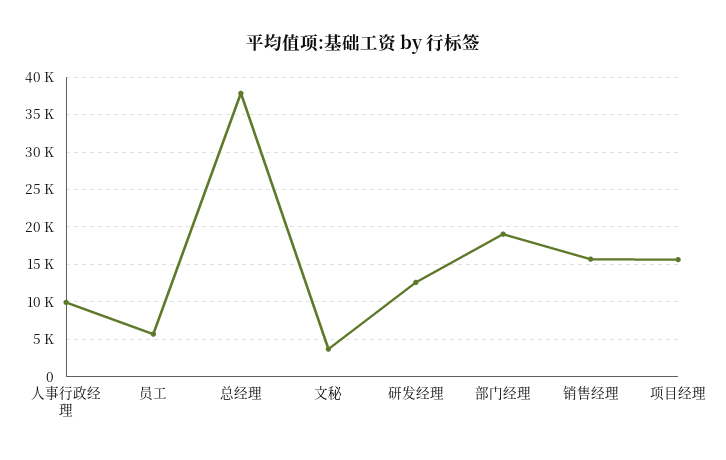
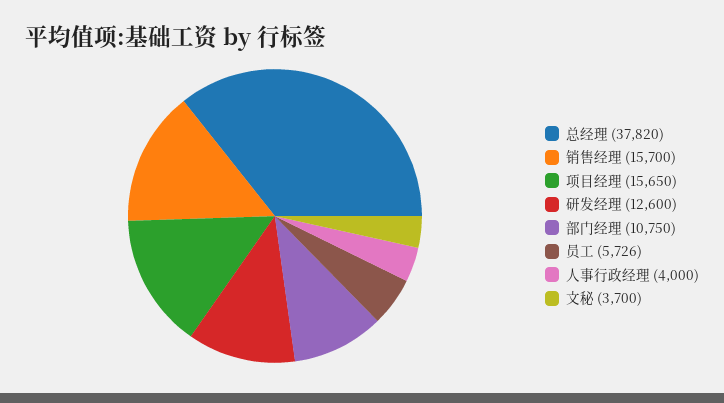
  {
-   "人事行政经理": 10000,
+   "人事行政经理": 4000,
    "员工": 5726,
    "总经理": 37820,
    "文秘": 3700,
    "研发经理": 12600,
-   "部门经理": 19000,
+   "部门经理": 10750,
    "销售经理": 15700,
    "项目经理": 15650
  }

